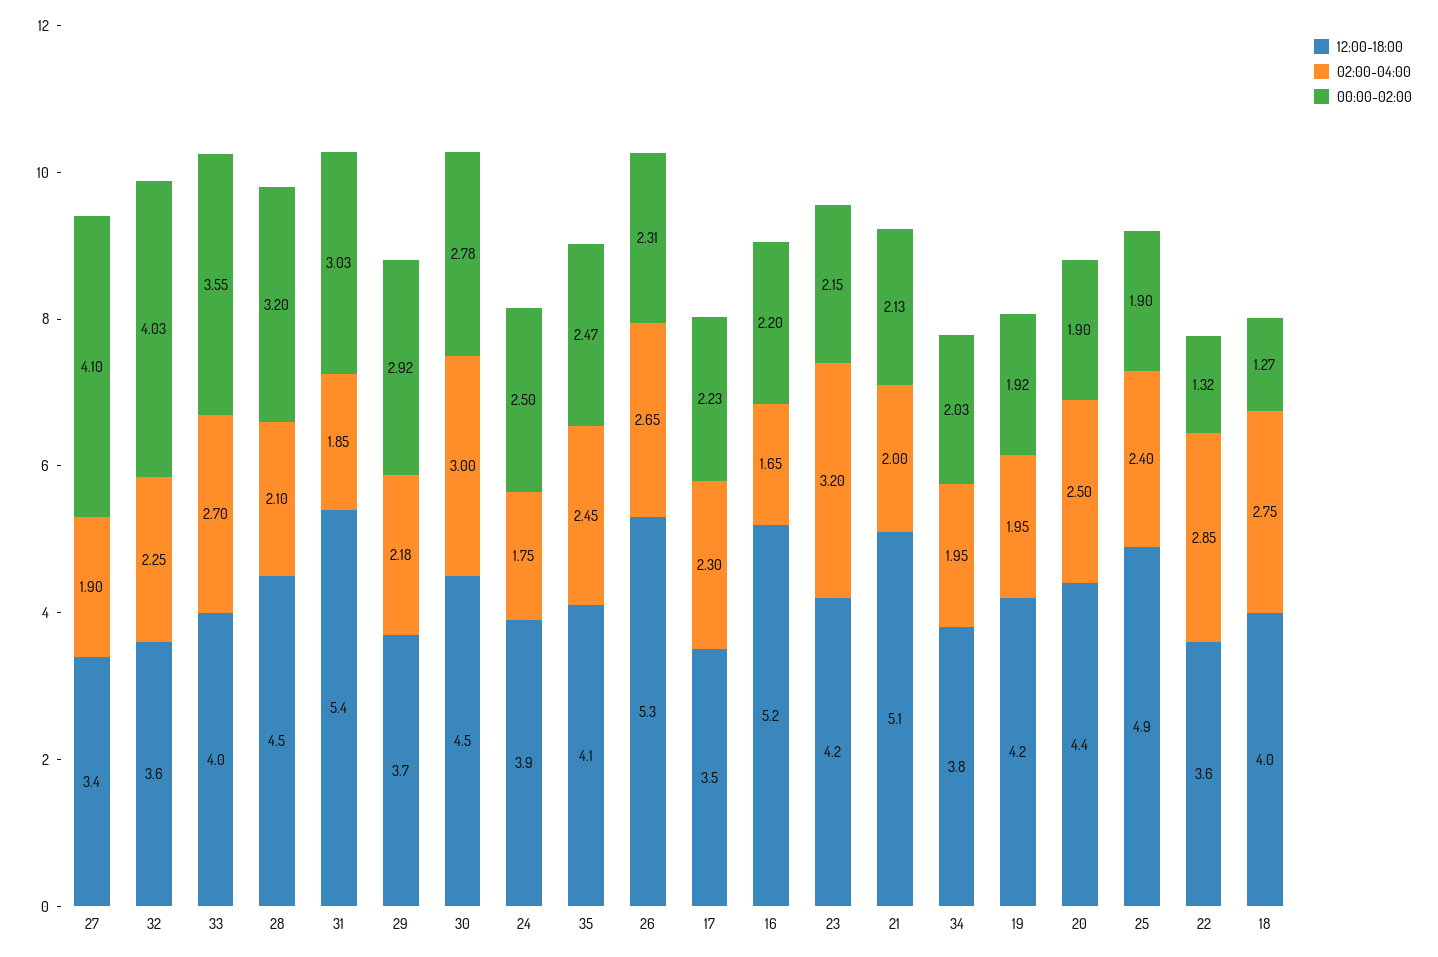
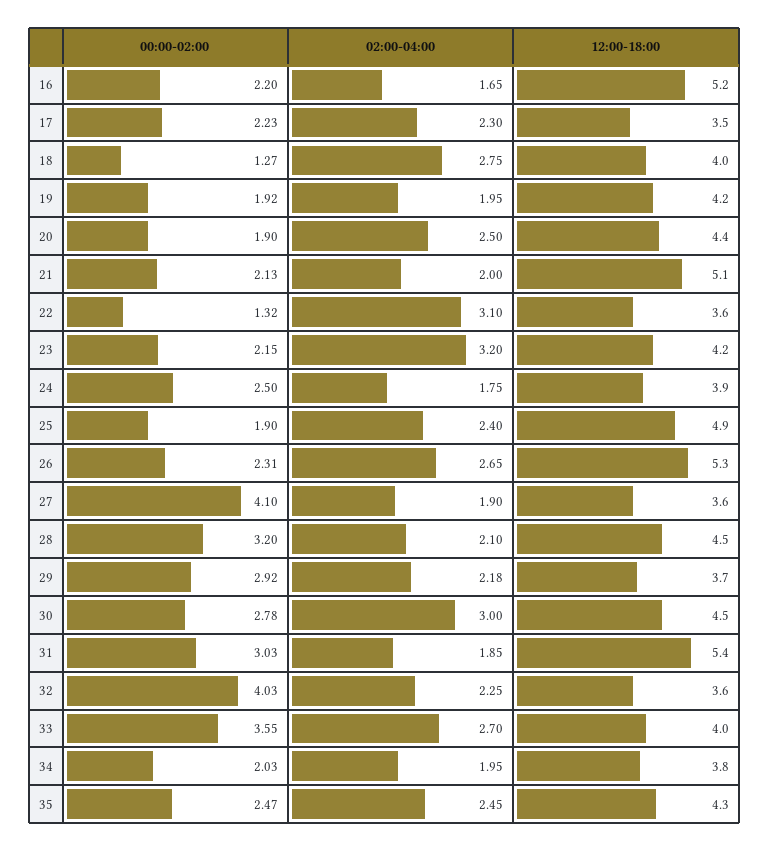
  {
    "12:00-18:00": {
-     "27": 3.4,
+     "27": 3.6,
      "32": 3.6,
      "33": 4,
      "28": 4.5,
      "31": 5.4,
      "29": 3.7,
      "30": 4.5,
      "24": 3.9,
-     "35": 4.1,
+     "35": 4.3,
      "26": 5.3,
      "17": 3.5,
      "16": 5.2,
      "23": 4.2,
      "21": 5.1,
      "34": 3.8,
      "19": 4.2,
      "20": 4.4,
      "25": 4.9,
      "22": 3.6,
      "18": 4
    },
    "02:00-04:00": {
      "27": 1.9,
      "32": 2.25,
      "33": 2.7,
      "28": 2.1,
      "31": 1.85,
      "29": 2.18,
      "30": 3,
      "24": 1.75,
      "35": 2.45,
      "26": 2.65,
      "17": 2.3,
      "16": 1.65,
      "23": 3.2,
      "21": 2,
      "34": 1.95,
      "19": 1.95,
      "20": 2.5,
      "25": 2.4,
-     "22": 2.85,
+     "22": 3.1,
      "18": 2.75
    },
    "00:00-02:00": {
      "27": 4.1,
      "32": 4.03,
      "33": 3.55,
      "28": 3.2,
      "31": 3.03,
      "29": 2.92,
      "30": 2.78,
      "24": 2.5,
      "35": 2.47,
      "26": 2.31,
      "17": 2.23,
      "16": 2.2,
      "23": 2.15,
      "21": 2.13,
      "34": 2.03,
      "19": 1.92,
      "20": 1.9,
      "25": 1.9,
      "22": 1.32,
      "18": 1.27
    }
  }

